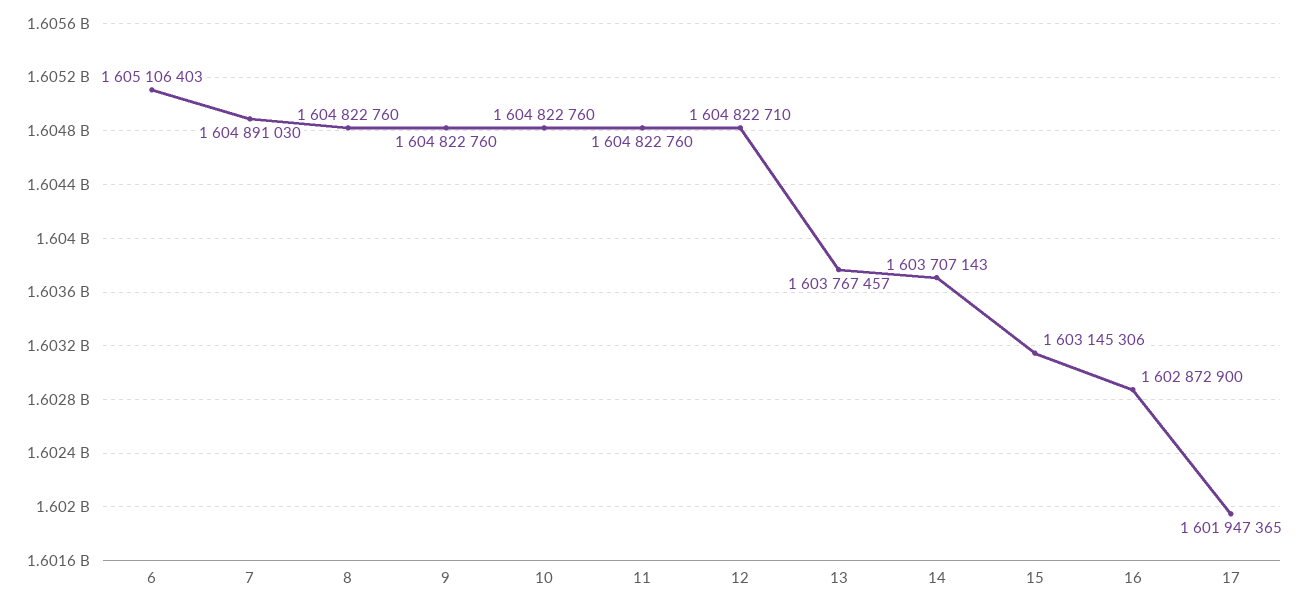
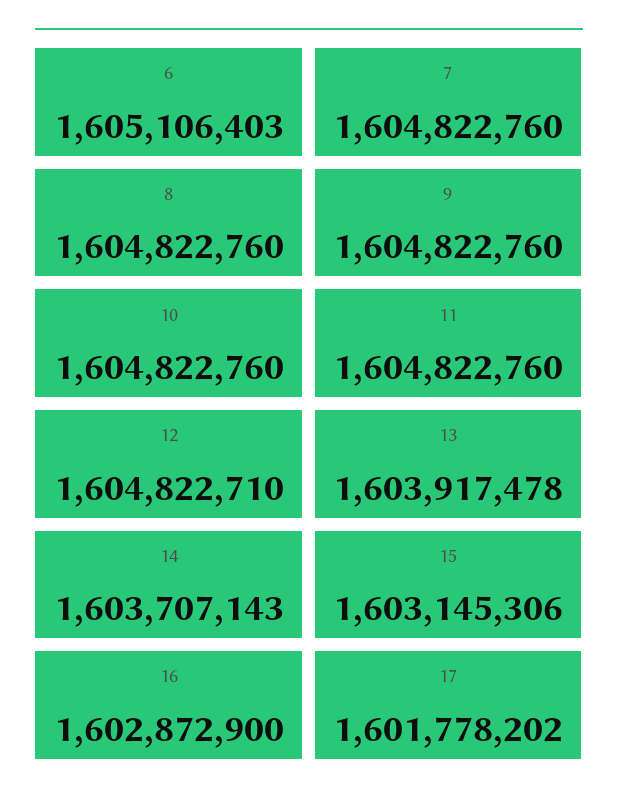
  {
    "6": 1605106403,
-   "7": 1604891030,
+   "7": 1604822760,
    "8": 1604822760,
    "9": 1604822760,
    "10": 1604822760,
    "11": 1604822760,
    "12": 1604822710,
-   "13": 1603767457,
+   "13": 1603917478,
    "14": 1603707143,
    "15": 1603145306,
    "16": 1602872900,
-   "17": 1601947365
+   "17": 1601778202
  }

